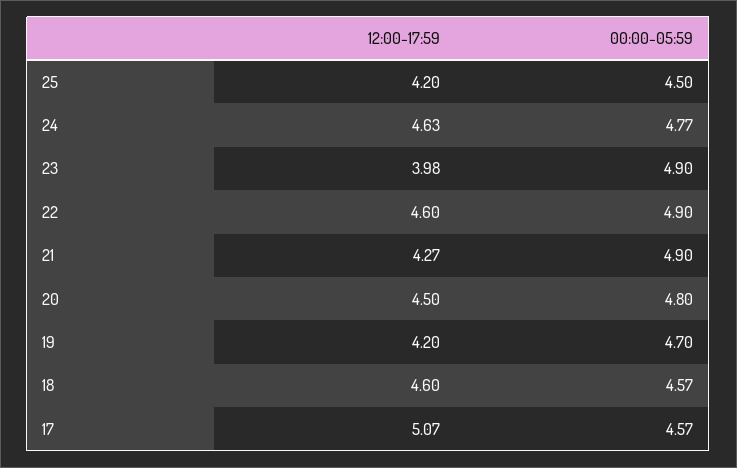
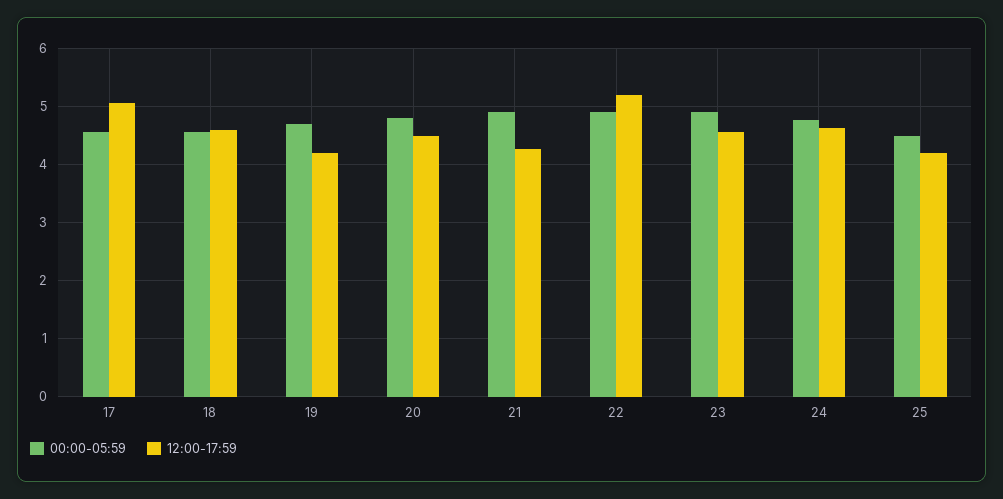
  {
    "12:00-17:59": {
      "25": 4.2,
      "24": 4.63,
-     "23": 3.98,
+     "23": 4.6,
-     "22": 4.6,
+     "22": 5.2,
      "21": 4.27,
      "20": 4.5,
      "19": 4.2,
      "18": 4.6,
      "17": 5.07
    },
    "00:00-05:59": {
      "25": 4.5,
      "24": 4.77,
      "23": 4.9,
      "22": 4.9,
      "21": 4.9,
      "20": 4.8,
      "19": 4.7,
      "18": 4.57,
      "17": 4.57
    }
  }

